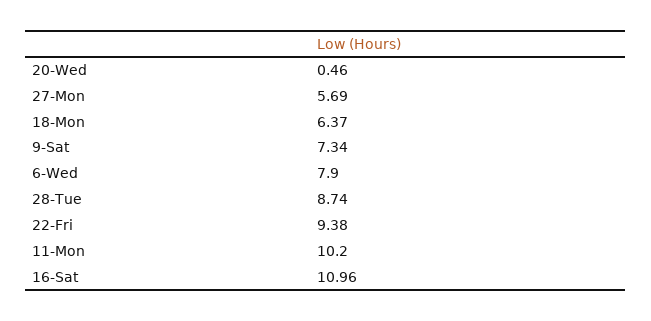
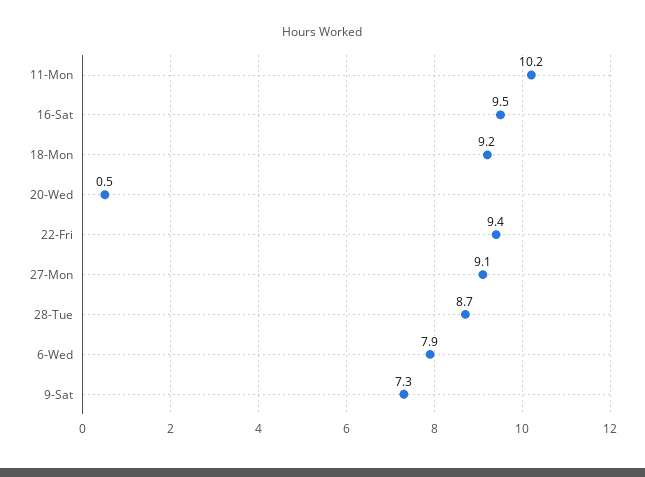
  {
    "20-Wed": 0.46,
-   "27-Mon": 5.69,
+   "27-Mon": 9.1,
-   "18-Mon": 6.37,
+   "18-Mon": 9.2,
    "9-Sat": 7.34,
    "6-Wed": 7.9,
    "28-Tue": 8.74,
    "22-Fri": 9.38,
    "11-Mon": 10.2,
-   "16-Sat": 10.96
+   "16-Sat": 9.5
  }

